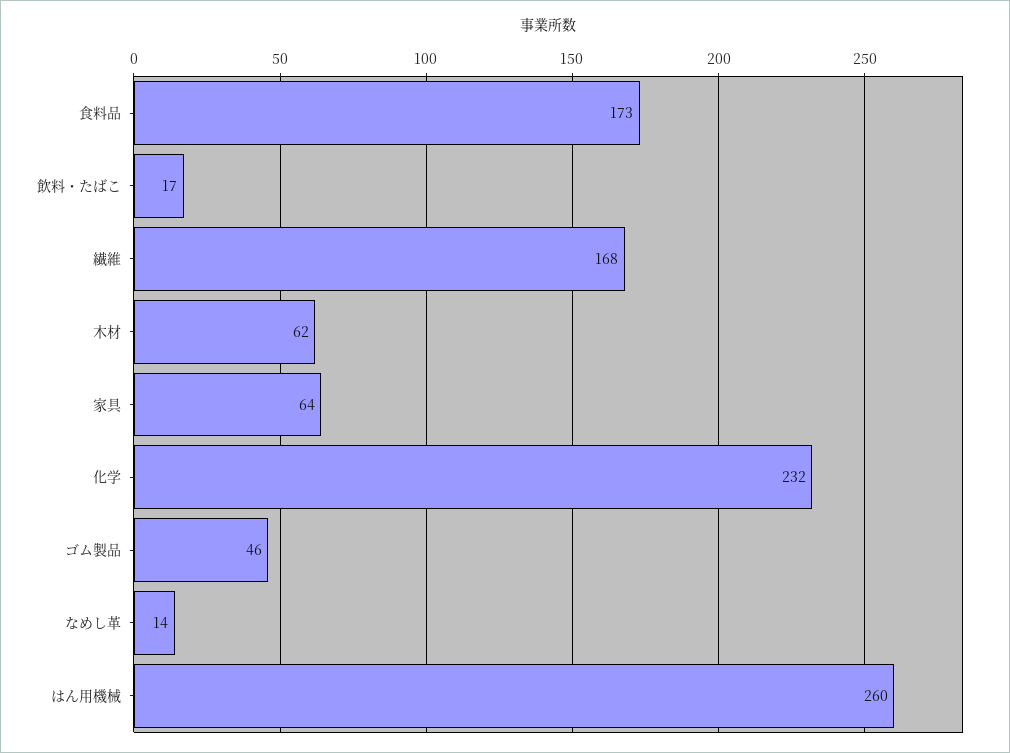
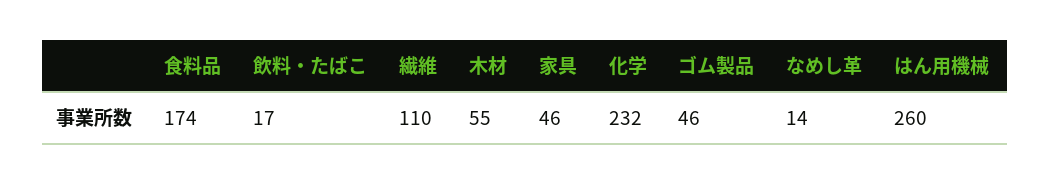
  {
-   "食料品": 173,
+   "食料品": 174,
    "飲料・たばこ": 17,
-   "繊維": 168,
+   "繊維": 110,
-   "木材": 62,
+   "木材": 55,
-   "家具": 64,
+   "家具": 46,
    "化学": 232,
    "ゴム製品": 46,
    "なめし革": 14,
    "はん用機械": 260
  }

